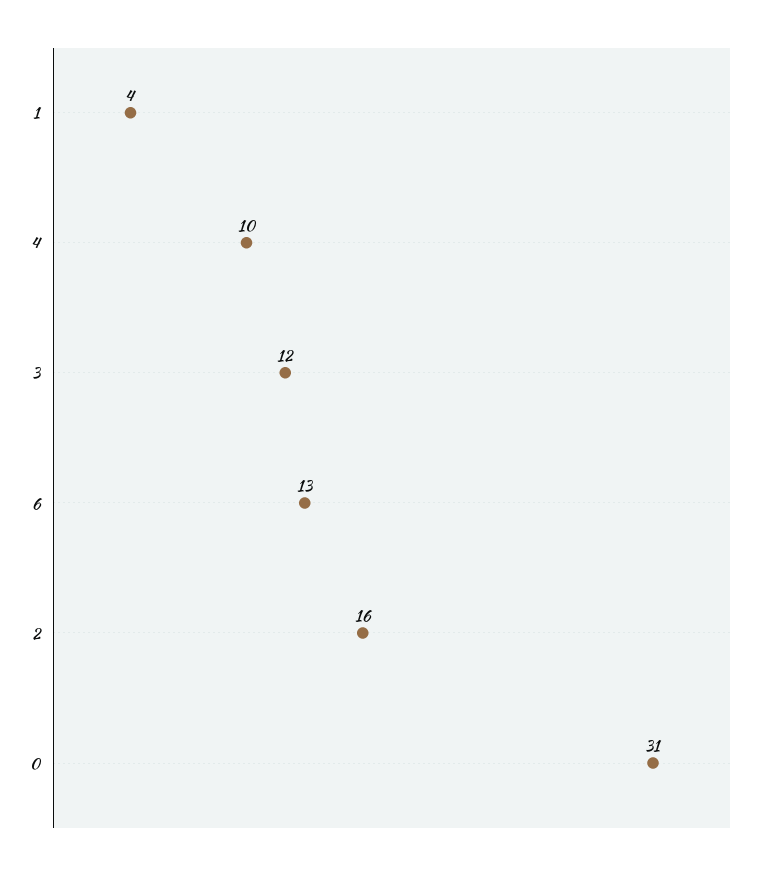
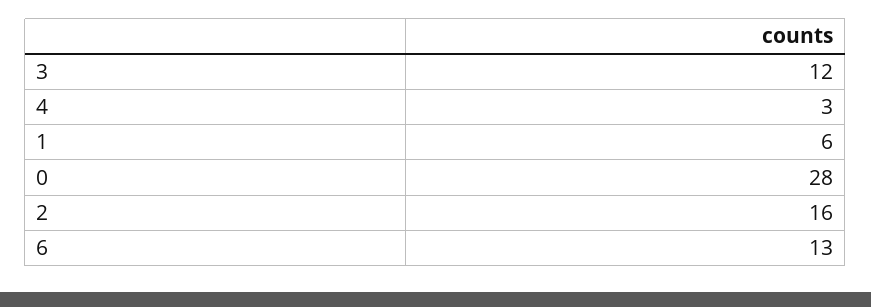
  {
-   "1": 4,
+   "1": 6,
-   "4": 10,
+   "4": 3,
    "3": 12,
    "6": 13,
    "2": 16,
-   "0": 31
+   "0": 28
  }

